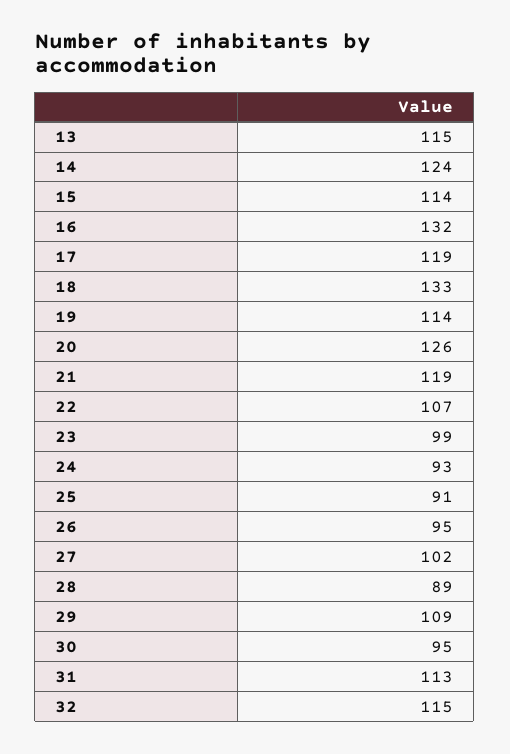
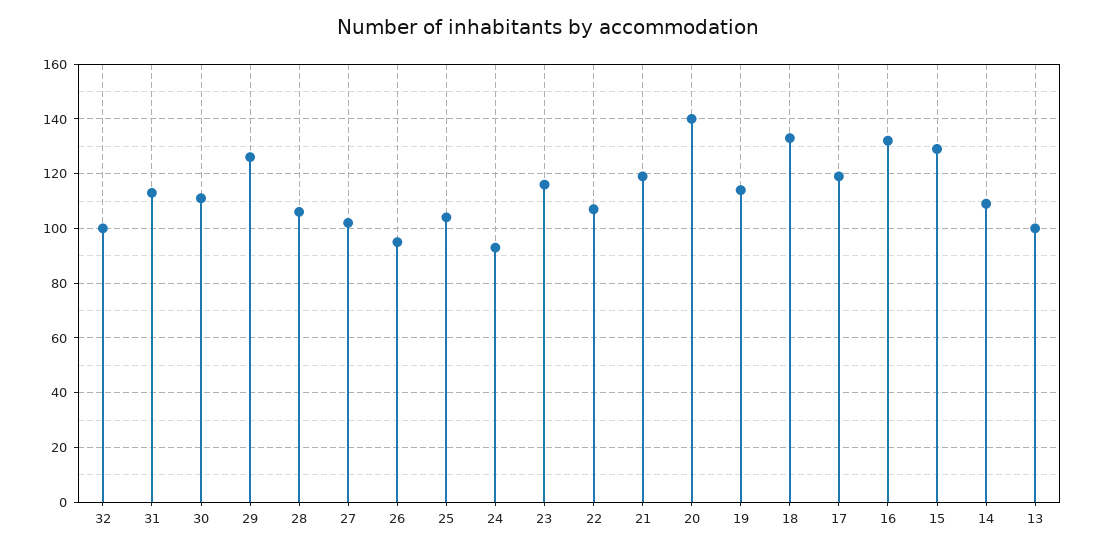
  {
-   "13": 115,
+   "13": 100,
-   "14": 124,
+   "14": 110,
-   "15": 114,
+   "15": 130,
    "16": 132,
    "17": 119,
    "18": 133,
    "19": 114,
-   "20": 126,
+   "20": 140,
    "21": 119,
    "22": 107,
-   "23": 99,
+   "23": 115,
    "24": 93,
-   "25": 91,
+   "25": 105,
    "26": 95,
    "27": 102,
-   "28": 89,
+   "28": 105,
-   "29": 109,
+   "29": 125,
-   "30": 95,
+   "30": 110,
    "31": 113,
-   "32": 115
+   "32": 100
  }

